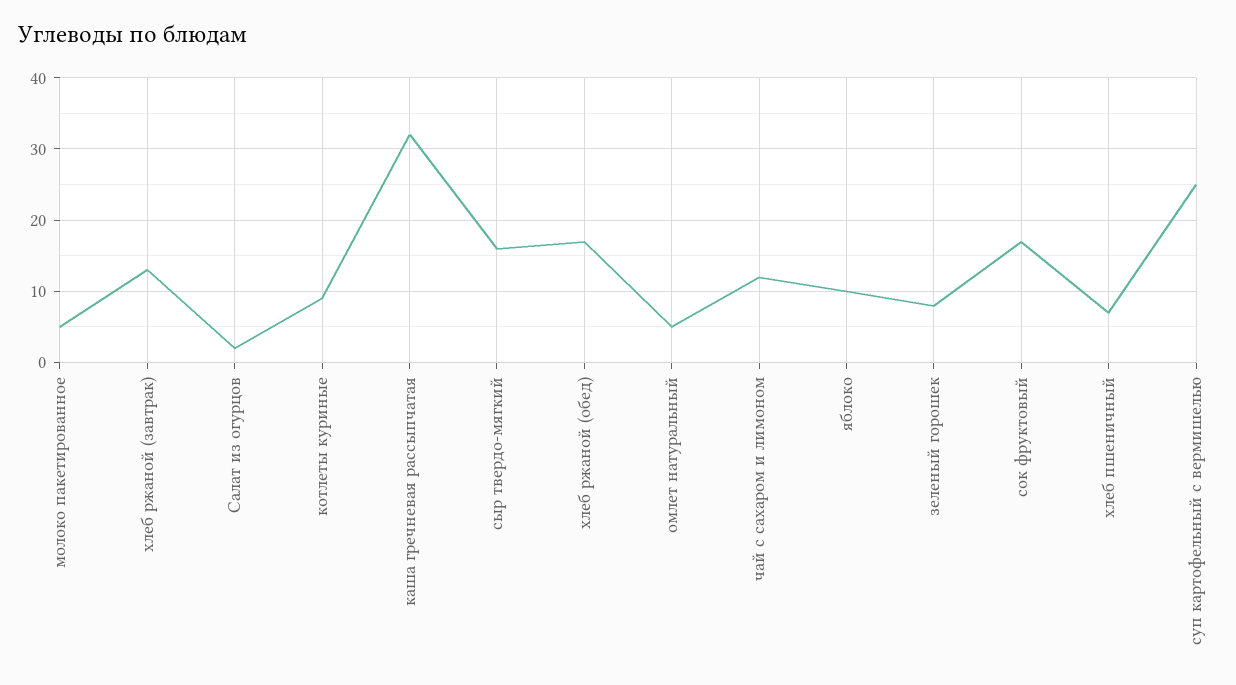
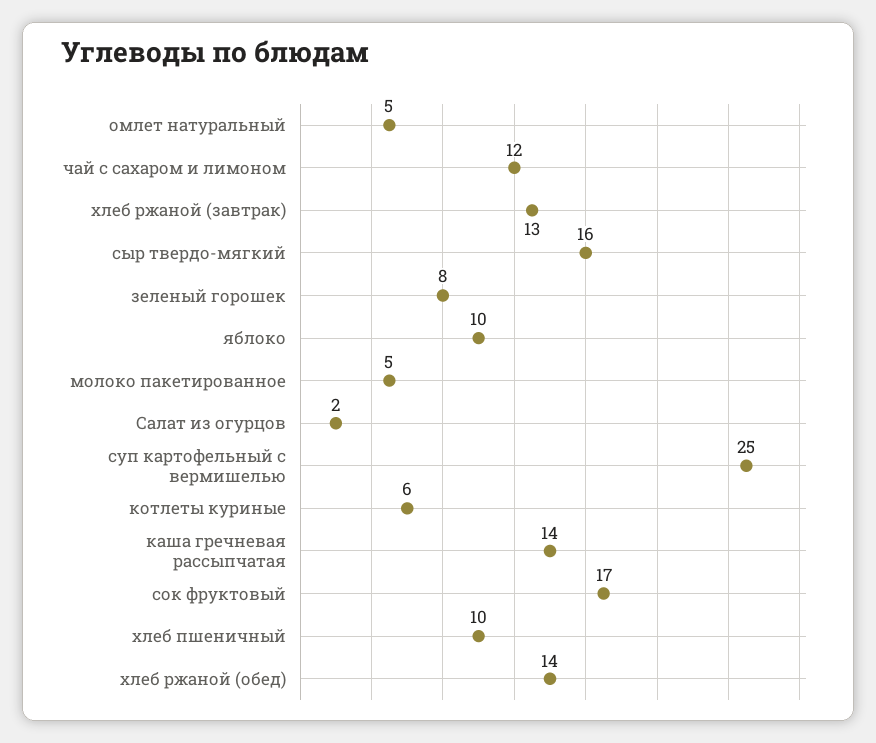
  {
    "молоко пакетированное": 5,
    "хлеб ржаной (завтрак)": 13,
    "Салат из огурцов": 2,
-   "котлеты куриные": 9,
+   "котлеты куриные": 6,
-   "каша гречневая рассыпчатая": 32,
+   "каша гречневая рассыпчатая": 14,
    "сыр твердо-мягкий": 16,
-   "хлеб ржаной (обед)": 17,
+   "хлеб ржаной (обед)": 14,
    "омлет натуральный": 5,
    "чай с сахаром и лимоном": 12,
    "яблоко": 10,
    "зеленый горошек": 8,
    "сок фруктовый": 17,
-   "хлеб пшеничный": 7,
+   "хлеб пшеничный": 10,
    "суп картофельный с вермишелью": 25
  }

